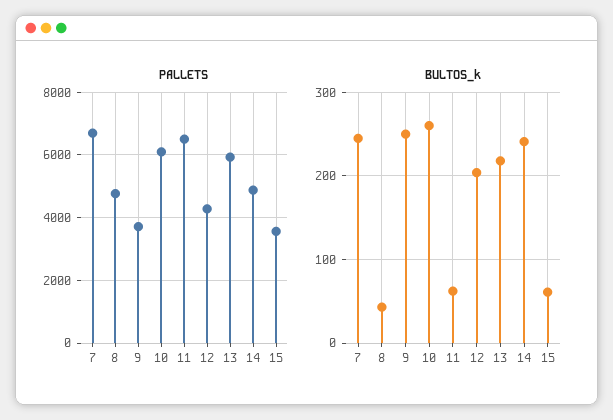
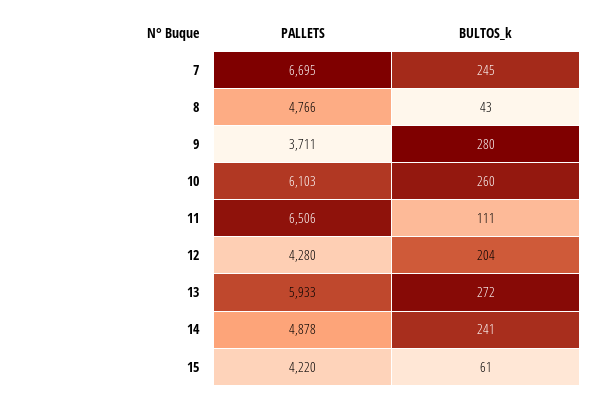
  {
    "PALLETS": {
      "7": 6695,
      "8": 4766,
      "9": 3711,
      "10": 6103,
      "11": 6506,
      "12": 4280,
      "13": 5933,
      "14": 4878,
-     "15": 3600
+     "15": 4220
    },
    "BULTOS_k": {
      "7": 245,
      "8": 43,
-     "9": 250,
+     "9": 280,
      "10": 260,
-     "11": 60,
+     "11": 111,
      "12": 204,
-     "13": 220,
+     "13": 272,
      "14": 241,
      "15": 61
    }
  }

